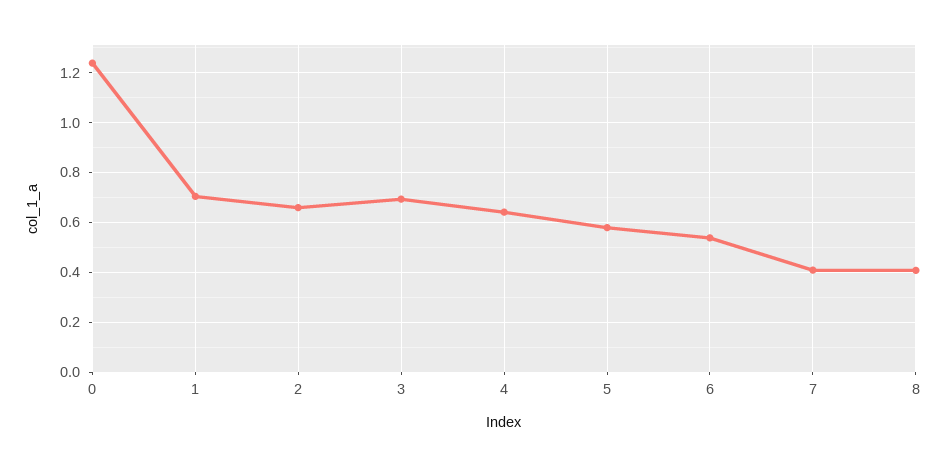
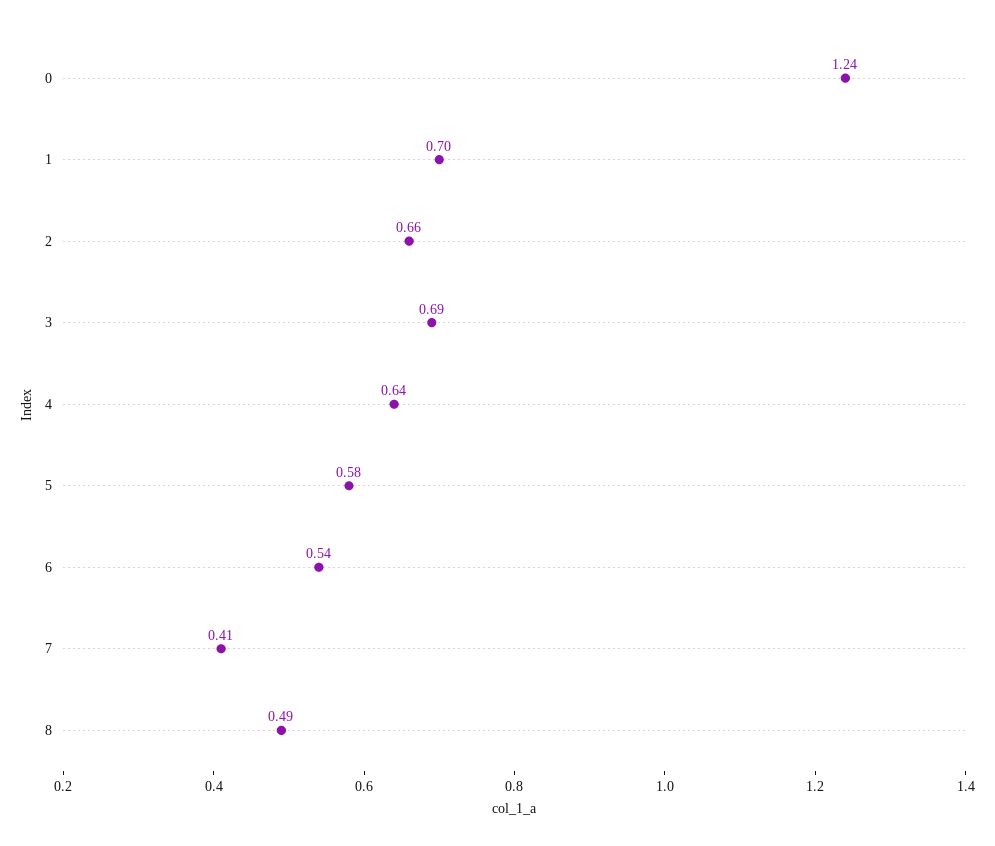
  {
    "0": 1.24,
    "1": 0.7,
    "2": 0.66,
    "3": 0.69,
    "4": 0.64,
    "5": 0.58,
    "6": 0.54,
    "7": 0.41,
-   "8": 0.4
+   "8": 0.49
  }

